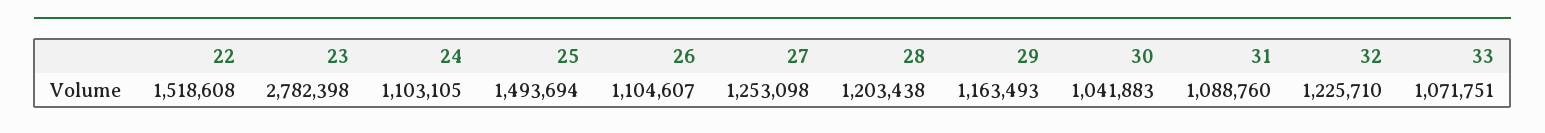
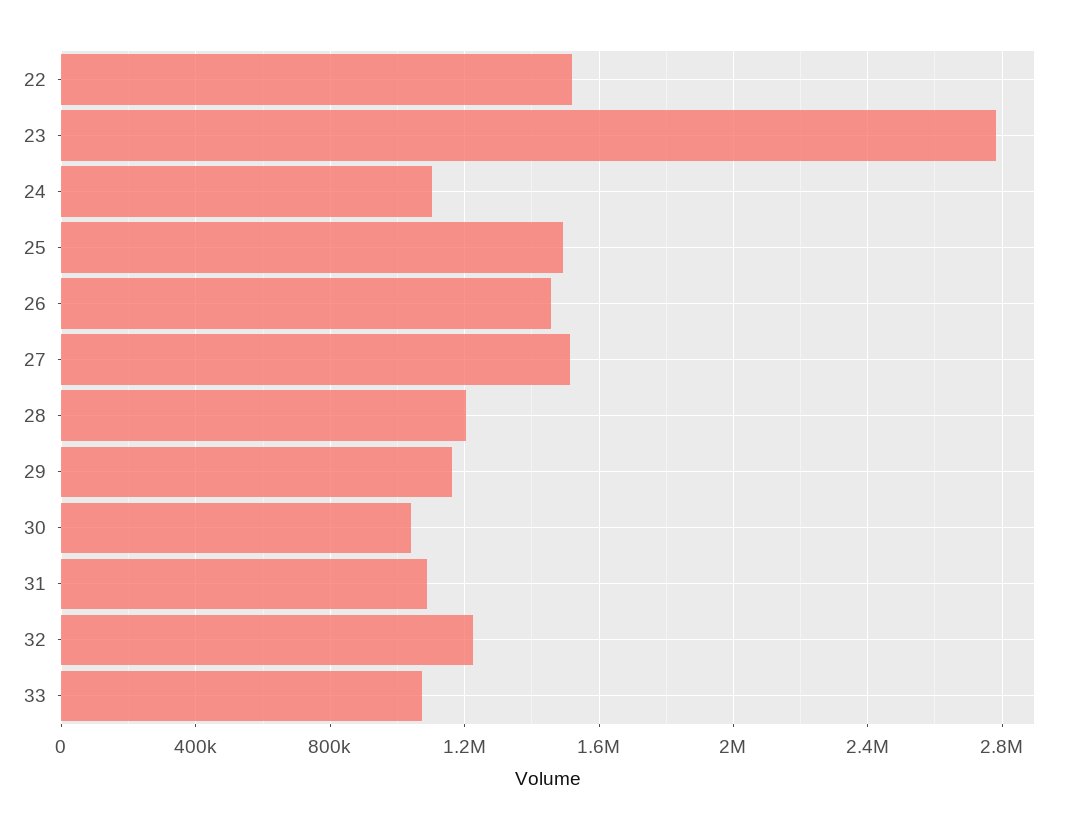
  {
    "22": 1518608,
    "23": 2782398,
    "24": 1103105,
    "25": 1493694,
-   "26": 1104607,
+   "26": 1450000,
-   "27": 1253098,
+   "27": 1500000,
    "28": 1203438,
    "29": 1163493,
    "30": 1041883,
    "31": 1088760,
    "32": 1225710,
    "33": 1071751
  }

